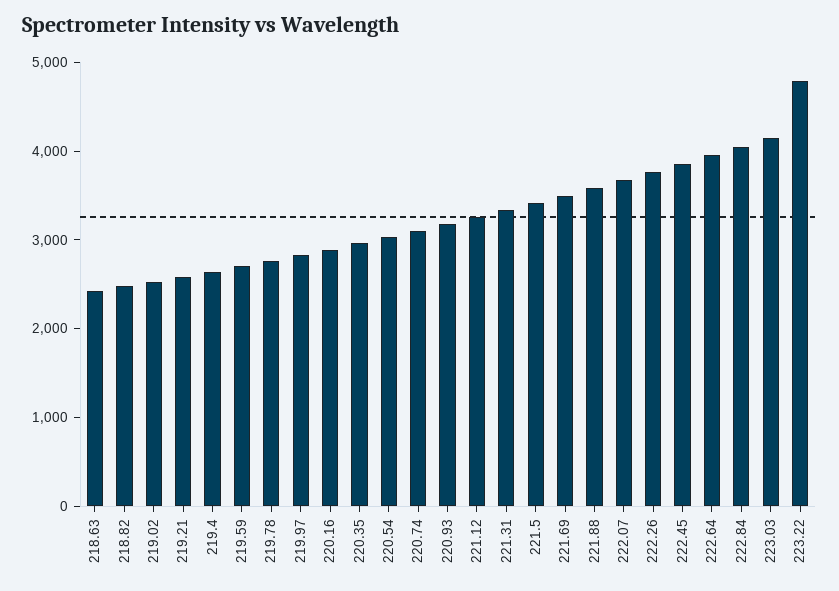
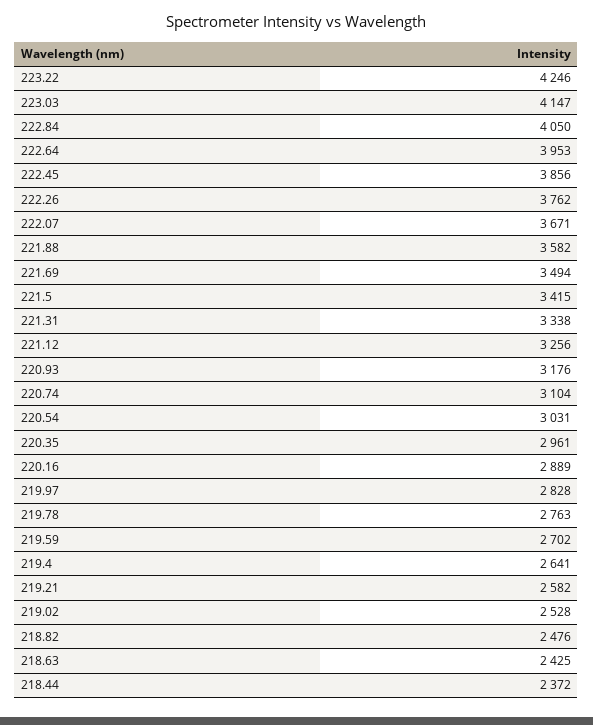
  {
    "218.63": 2425,
    "218.82": 2476,
    "219.02": 2528,
    "219.21": 2582,
    "219.4": 2641,
    "219.59": 2702,
    "219.78": 2763,
    "219.97": 2828,
    "220.16": 2889,
    "220.35": 2961,
    "220.54": 3031,
    "220.74": 3104,
    "220.93": 3176,
    "221.12": 3256,
    "221.31": 3338,
    "221.5": 3415,
    "221.69": 3494,
    "221.88": 3582,
    "222.07": 3671,
    "222.26": 3762,
    "222.45": 3856,
    "222.64": 3953,
    "222.84": 4050,
    "223.03": 4147,
-   "223.22": 4800
+   "223.22": 4246,
+   "218.44": 2372
  }

